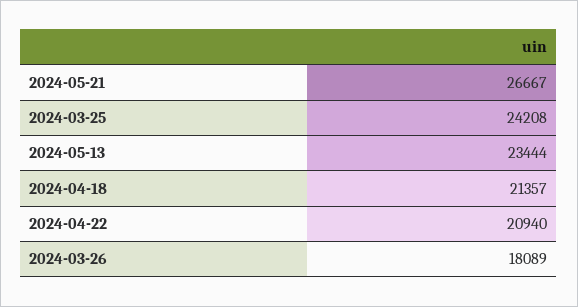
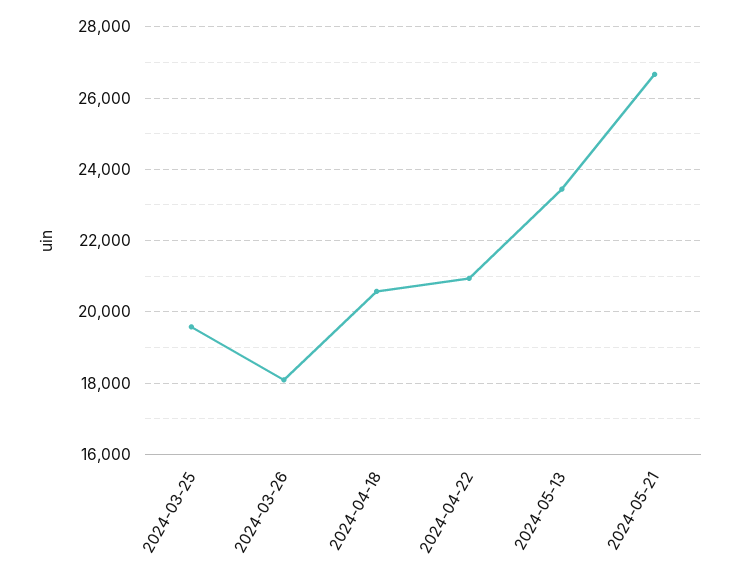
  {
    "2024-05-21": 26667,
-   "2024-03-25": 24208,
+   "2024-03-25": 19600,
    "2024-05-13": 23444,
-   "2024-04-18": 21357,
+   "2024-04-18": 20600,
    "2024-04-22": 20940,
    "2024-03-26": 18089
  }

